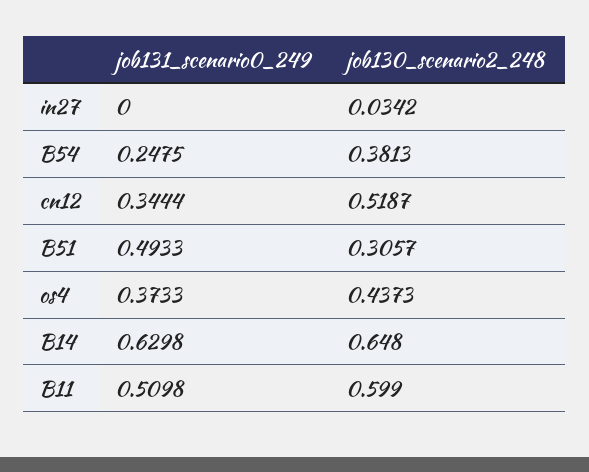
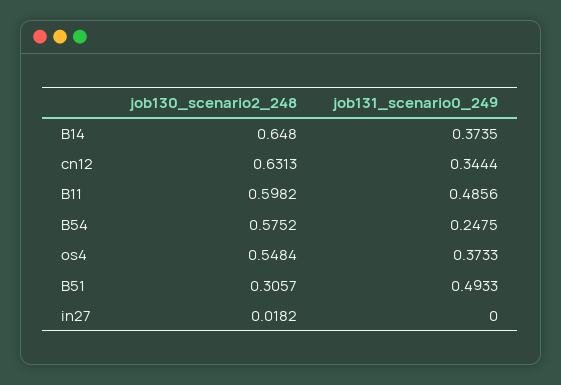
  {
    "job131_scenario0_249": {
      "in27": 0,
      "B54": 0.2475,
      "cn12": 0.3444,
      "B51": 0.4933,
      "os4": 0.3733,
-     "B14": 0.6298,
+     "B14": 0.3735,
-     "B11": 0.5098
+     "B11": 0.4856
    },
    "job130_scenario2_248": {
-     "in27": 0.0342,
+     "in27": 0.0182,
-     "B54": 0.3813,
+     "B54": 0.5752,
-     "cn12": 0.5187,
+     "cn12": 0.6313,
      "B51": 0.3057,
-     "os4": 0.4373,
+     "os4": 0.5484,
      "B14": 0.648,
-     "B11": 0.599
+     "B11": 0.5982
    }
  }

